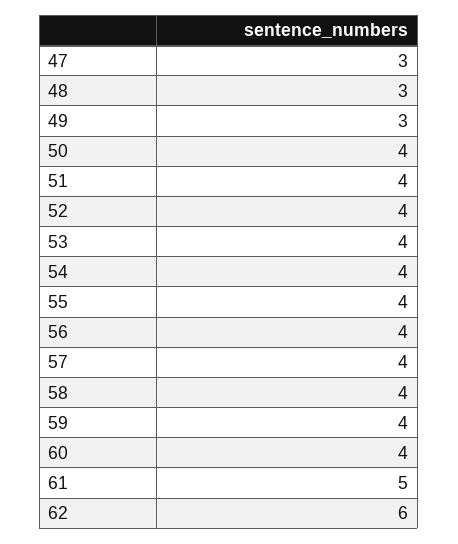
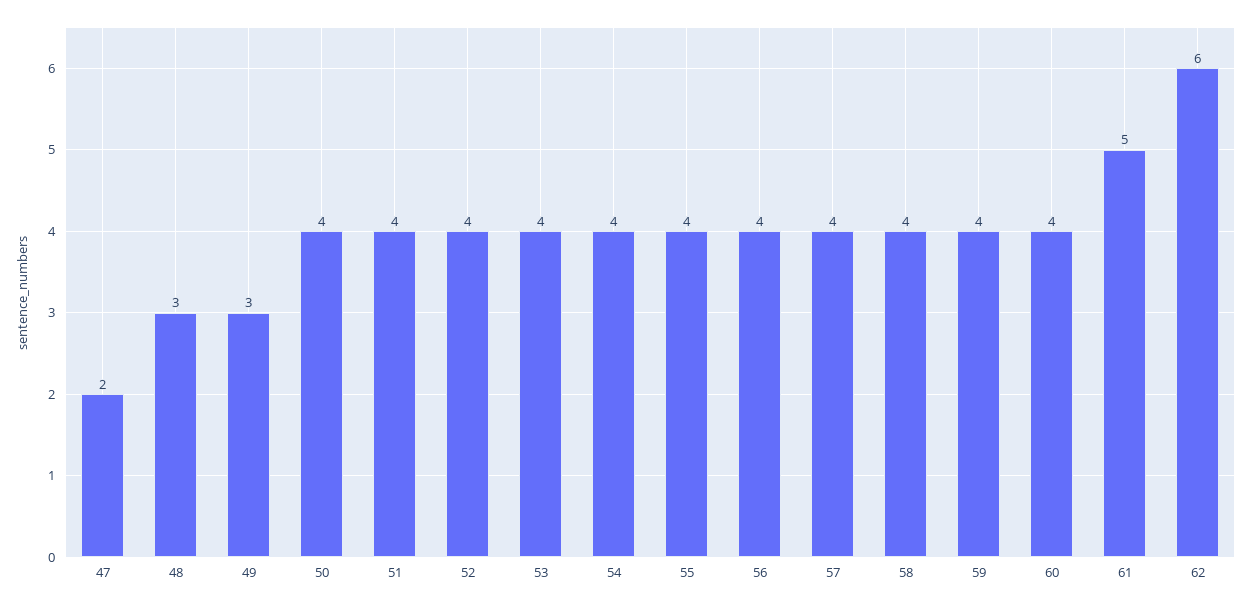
  {
-   "47": 3,
+   "47": 2,
    "48": 3,
    "49": 3,
    "50": 4,
    "51": 4,
    "52": 4,
    "53": 4,
    "54": 4,
    "55": 4,
    "56": 4,
    "57": 4,
    "58": 4,
    "59": 4,
    "60": 4,
    "61": 5,
    "62": 6
  }

